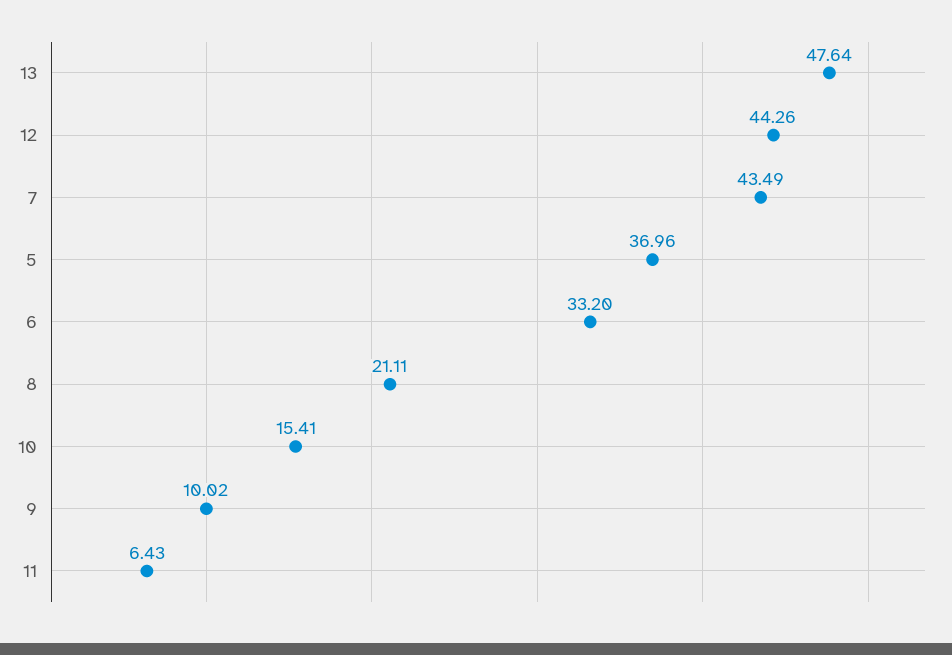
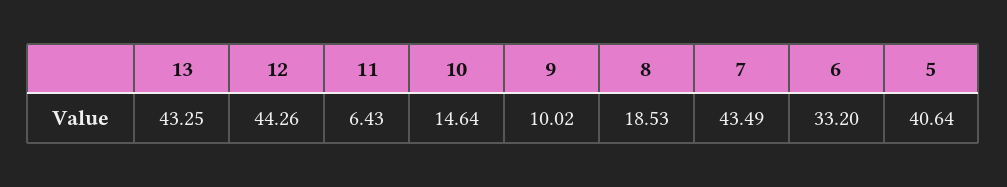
  {
-   "13": 47.64,
+   "13": 43.25,
    "12": 44.26,
    "7": 43.49,
-   "5": 36.96,
+   "5": 40.64,
    "6": 33.2,
-   "8": 21.11,
+   "8": 18.53,
-   "10": 15.41,
+   "10": 14.64,
    "9": 10.02,
    "11": 6.43
  }

